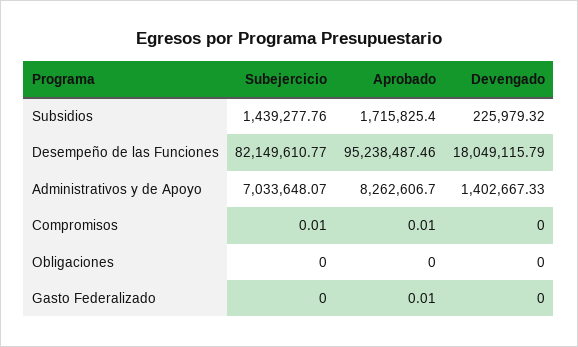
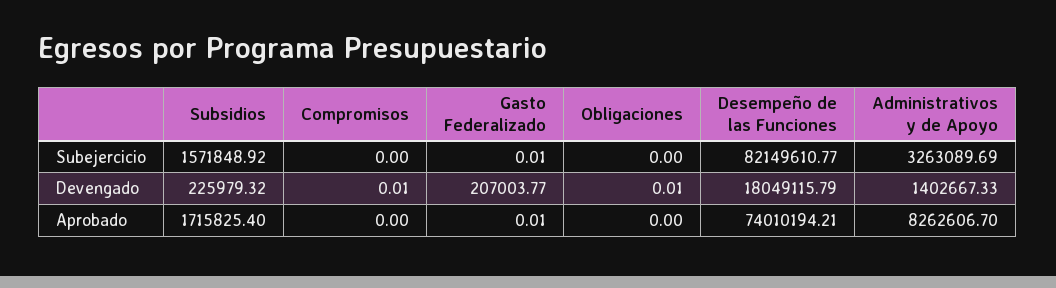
  {
    "Subejercicio": {
-     "Subsidios": 1439277.76,
+     "Subsidios": 1571848.92,
      "Desempeño de las Funciones": 82149610.77,
-     "Administrativos y de Apoyo": 7033648.07,
+     "Administrativos y de Apoyo": 3263089.69,
-     "Compromisos": 0.01,
+     "Compromisos": 0,
      "Obligaciones": 0,
-     "Gasto Federalizado": 0
+     "Gasto Federalizado": 0.01
    },
    "Aprobado": {
      "Subsidios": 1715825.4,
-     "Desempeño de las Funciones": 95238487.46,
+     "Desempeño de las Funciones": 74010194.21,
      "Administrativos y de Apoyo": 8262606.7,
-     "Compromisos": 0.01,
+     "Compromisos": 0,
      "Obligaciones": 0,
      "Gasto Federalizado": 0.01
    },
    "Devengado": {
      "Subsidios": 225979.32,
      "Desempeño de las Funciones": 18049115.79,
      "Administrativos y de Apoyo": 1402667.33,
-     "Compromisos": 0,
+     "Compromisos": 0.01,
-     "Obligaciones": 0,
+     "Obligaciones": 0.01,
-     "Gasto Federalizado": 0
+     "Gasto Federalizado": 207003.77
    }
  }

